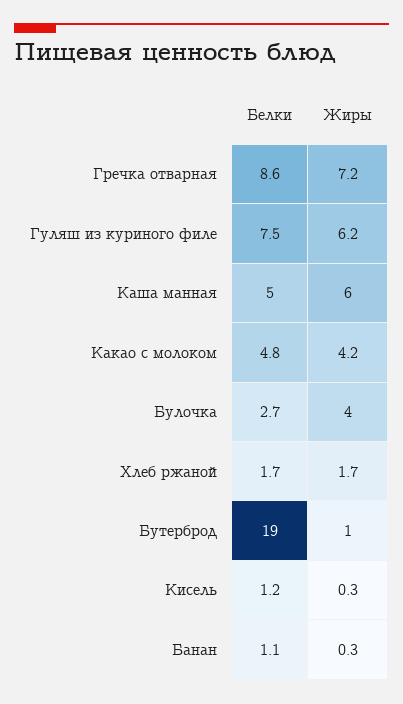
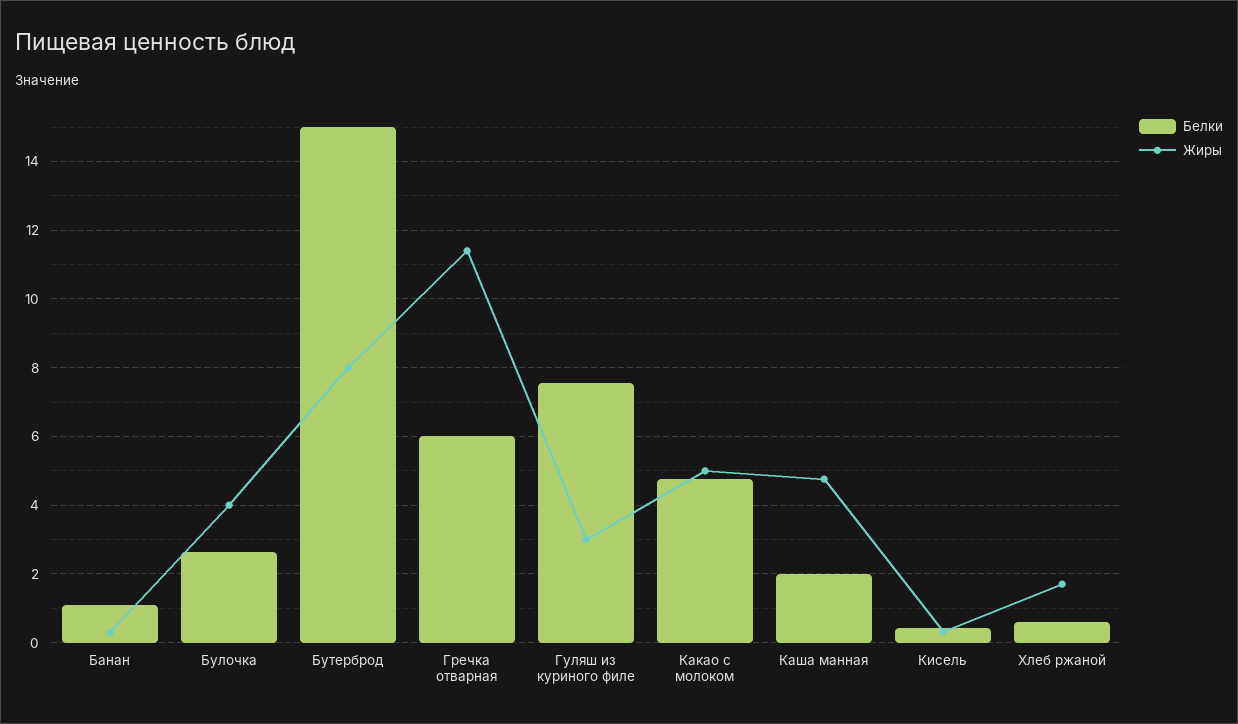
  {
    "Белки": {
-     "Гречка отварная": 8.6,
+     "Гречка отварная": 6,
      "Гуляш из куриного филе": 7.5,
-     "Каша манная": 5,
+     "Каша манная": 2,
      "Какао с молоком": 4.8,
      "Булочка": 2.7,
-     "Хлеб ржаной": 1.7,
+     "Хлеб ржаной": 0.6,
-     "Бутерброд": 19,
+     "Бутерброд": 15,
-     "Кисель": 1.2,
+     "Кисель": 0.4,
      "Банан": 1.1
    },
    "Жиры": {
-     "Гречка отварная": 7.2,
+     "Гречка отварная": 11.4,
-     "Гуляш из куриного филе": 6.2,
+     "Гуляш из куриного филе": 3,
-     "Каша манная": 6,
+     "Каша манная": 4.8,
-     "Какао с молоком": 4.2,
+     "Какао с молоком": 5,
      "Булочка": 4,
      "Хлеб ржаной": 1.7,
-     "Бутерброд": 1,
+     "Бутерброд": 8,
      "Кисель": 0.3,
      "Банан": 0.3
    }
  }

